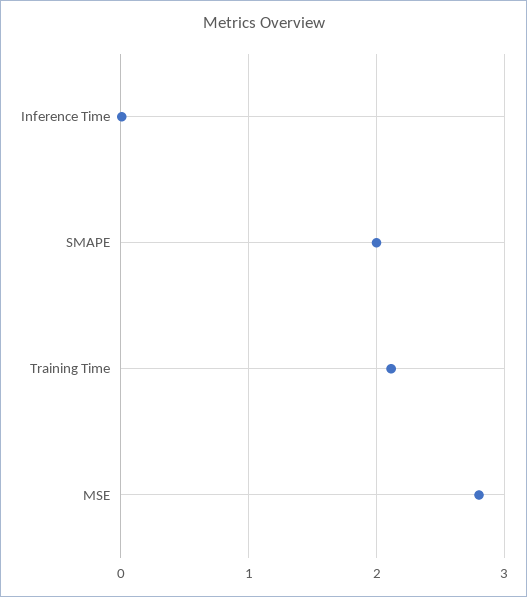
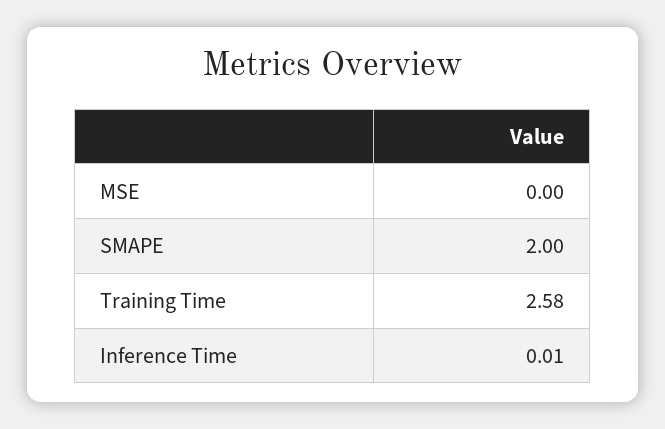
  {
    "Inference Time": 0.01,
    "SMAPE": 2,
-   "Training Time": 2.1,
+   "Training Time": 2.58,
-   "MSE": 2.8
+   "MSE": 0
  }

